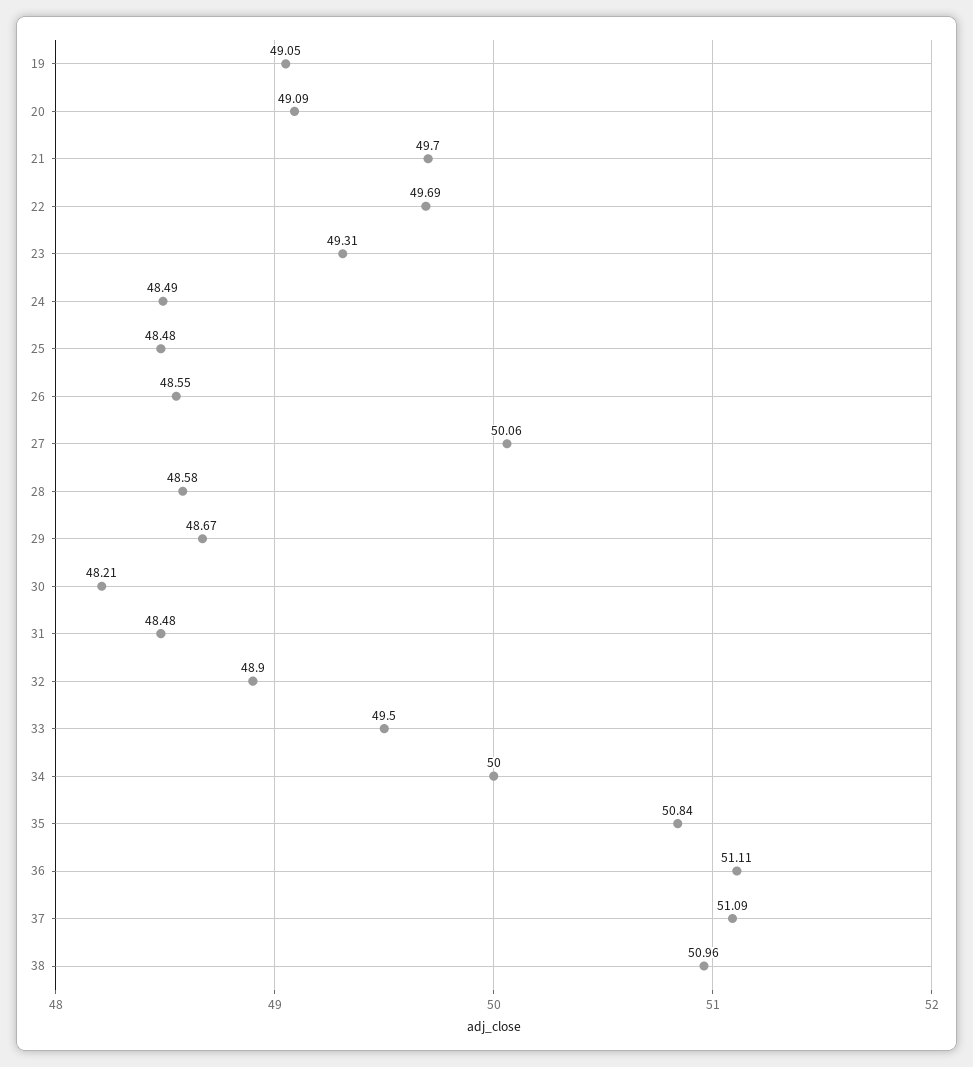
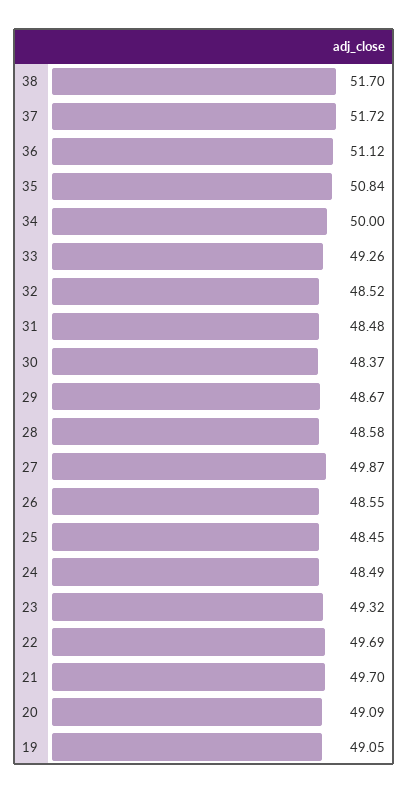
  {
    "19": 49.05,
    "20": 49.09,
    "21": 49.7,
    "22": 49.69,
-   "23": 49.31,
+   "23": 49.32,
    "24": 48.49,
-   "25": 48.48,
+   "25": 48.45,
    "26": 48.55,
-   "27": 50.06,
+   "27": 49.87,
    "28": 48.58,
    "29": 48.67,
-   "30": 48.21,
+   "30": 48.37,
    "31": 48.48,
-   "32": 48.9,
+   "32": 48.52,
-   "33": 49.5,
+   "33": 49.26,
    "34": 50,
    "35": 50.84,
-   "36": 51.11,
+   "36": 51.12,
-   "37": 51.09,
+   "37": 51.72,
-   "38": 50.96
+   "38": 51.7
  }

